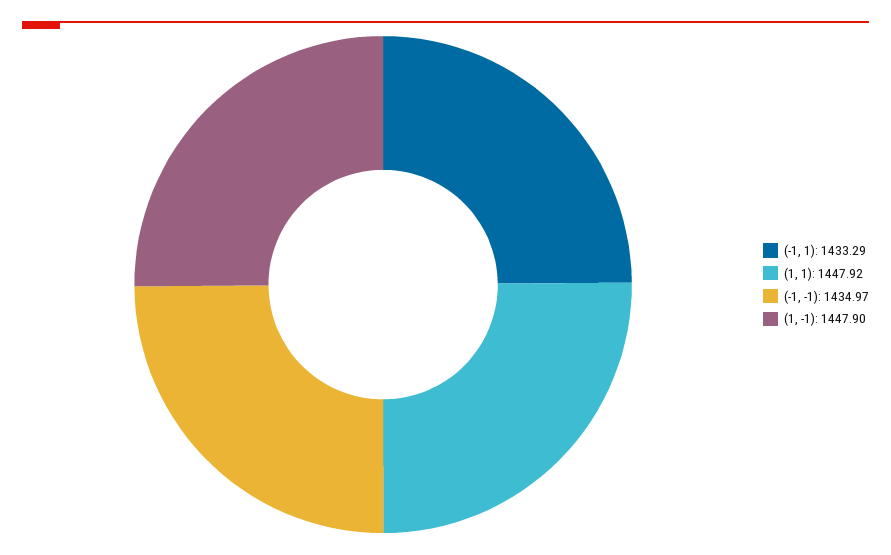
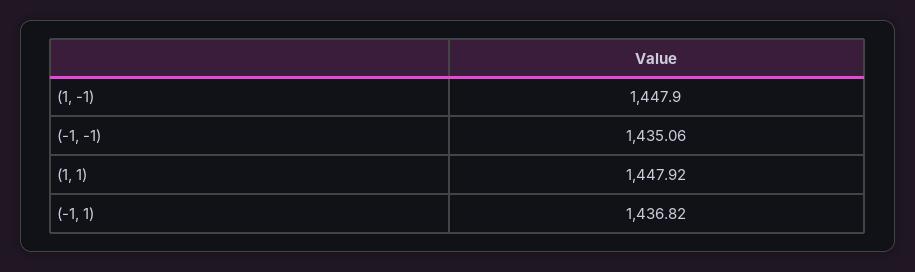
  {
-   "(-1, 1)": 1433.29,
+   "(-1, 1)": 1436.82,
    "(1, 1)": 1447.92,
-   "(-1, -1)": 1434.97,
+   "(-1, -1)": 1435.06,
    "(1, -1)": 1447.9
  }

